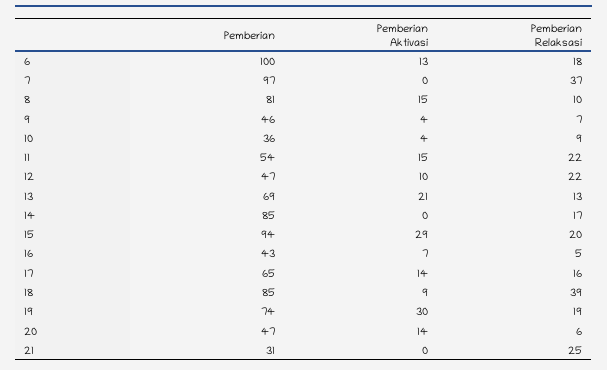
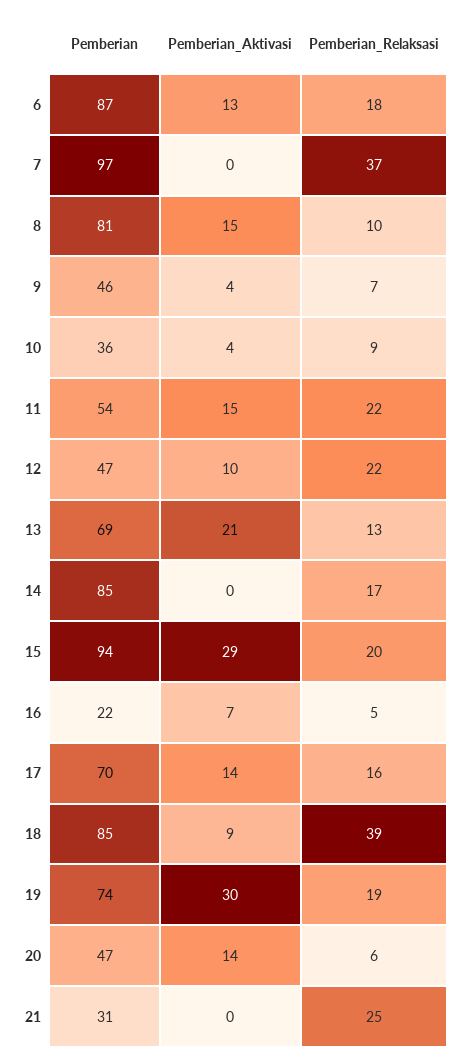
  {
    "Pemberian": {
-     "6": 100,
+     "6": 87,
      "7": 97,
      "8": 81,
      "9": 46,
      "10": 36,
      "11": 54,
      "12": 47,
      "13": 69,
      "14": 85,
      "15": 94,
-     "16": 43,
+     "16": 22,
-     "17": 65,
+     "17": 70,
      "18": 85,
      "19": 74,
      "20": 47,
      "21": 31
    },
    "Pemberian Aktivasi": {
      "6": 13,
      "7": 0,
      "8": 15,
      "9": 4,
      "10": 4,
      "11": 15,
      "12": 10,
      "13": 21,
      "14": 0,
      "15": 29,
      "16": 7,
      "17": 14,
      "18": 9,
      "19": 30,
      "20": 14,
      "21": 0
    },
    "Pemberian Relaksasi": {
      "6": 18,
      "7": 37,
      "8": 10,
      "9": 7,
      "10": 9,
      "11": 22,
      "12": 22,
      "13": 13,
      "14": 17,
      "15": 20,
      "16": 5,
      "17": 16,
      "18": 39,
      "19": 19,
      "20": 6,
      "21": 25
    }
  }

